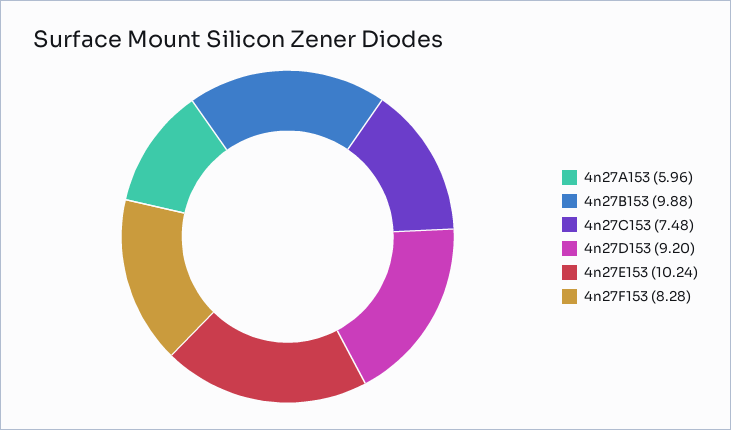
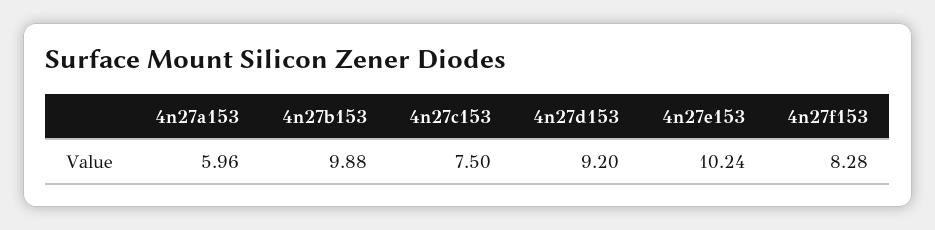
  {
    "4n27A153": 5.96,
    "4n27B153": 9.88,
-   "4n27C153": 7.48,
+   "4n27C153": 7.5,
    "4n27D153": 9.2,
    "4n27E153": 10.24,
    "4n27F153": 8.28
  }

